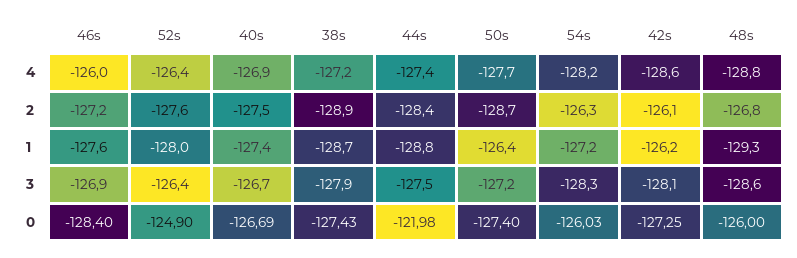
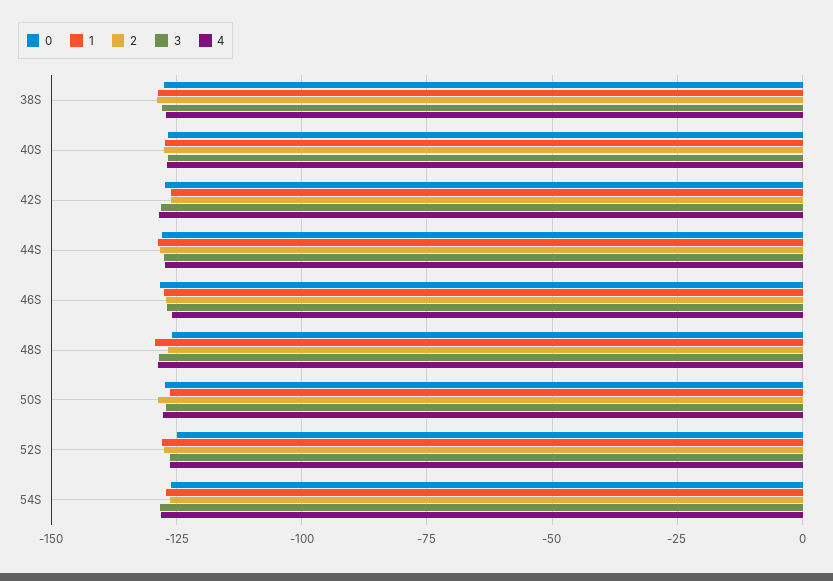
  {
    "4": {
      "46s": -126,
      "52s": -126.4,
      "40s": -126.9,
      "38s": -127.2,
      "44s": -127.4,
      "50s": -127.7,
      "54s": -128.2,
      "42s": -128.6,
      "48s": -128.8
    },
    "2": {
      "46s": -127.2,
      "52s": -127.6,
      "40s": -127.5,
      "38s": -128.9,
      "44s": -128.4,
      "50s": -128.7,
      "54s": -126.3,
      "42s": -126.1,
      "48s": -126.8
    },
    "1": {
      "46s": -127.6,
      "52s": -128,
      "40s": -127.4,
      "38s": -128.7,
      "44s": -128.8,
      "50s": -126.4,
      "54s": -127.2,
      "42s": -126.2,
      "48s": -129.3
    },
    "3": {
      "46s": -126.9,
      "52s": -126.4,
      "40s": -126.7,
      "38s": -127.9,
      "44s": -127.5,
      "50s": -127.2,
      "54s": -128.3,
      "42s": -128.1,
      "48s": -128.6
    },
    "0": {
      "46s": -128.4,
      "52s": -124.9,
      "40s": -126.69,
      "38s": -127.43,
-     "44s": -121.98,
+     "44s": -127.5,
      "50s": -127.4,
      "54s": -126.03,
      "42s": -127.25,
      "48s": -126
    }
  }

